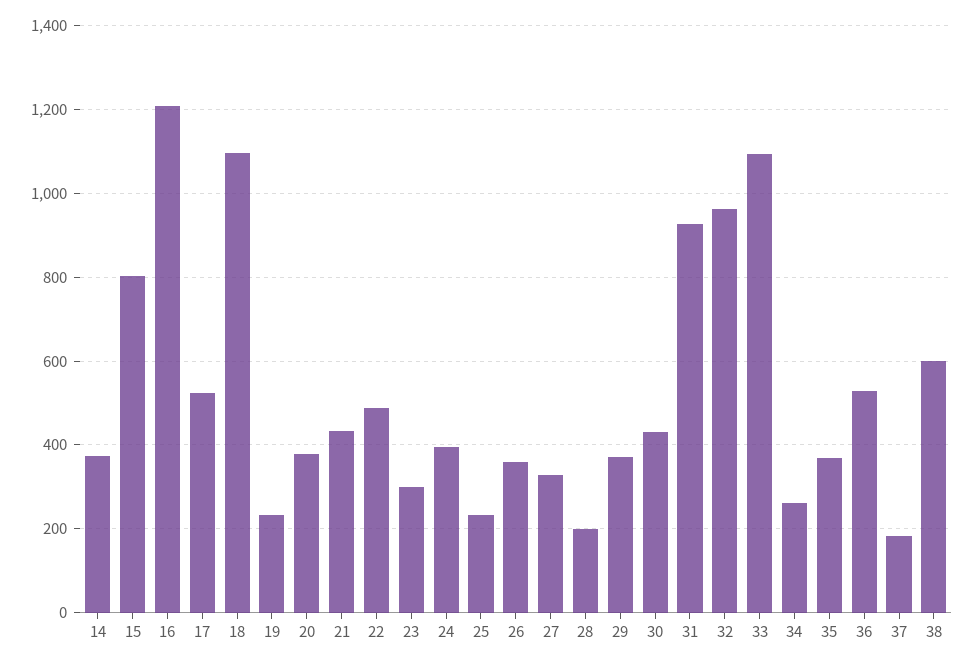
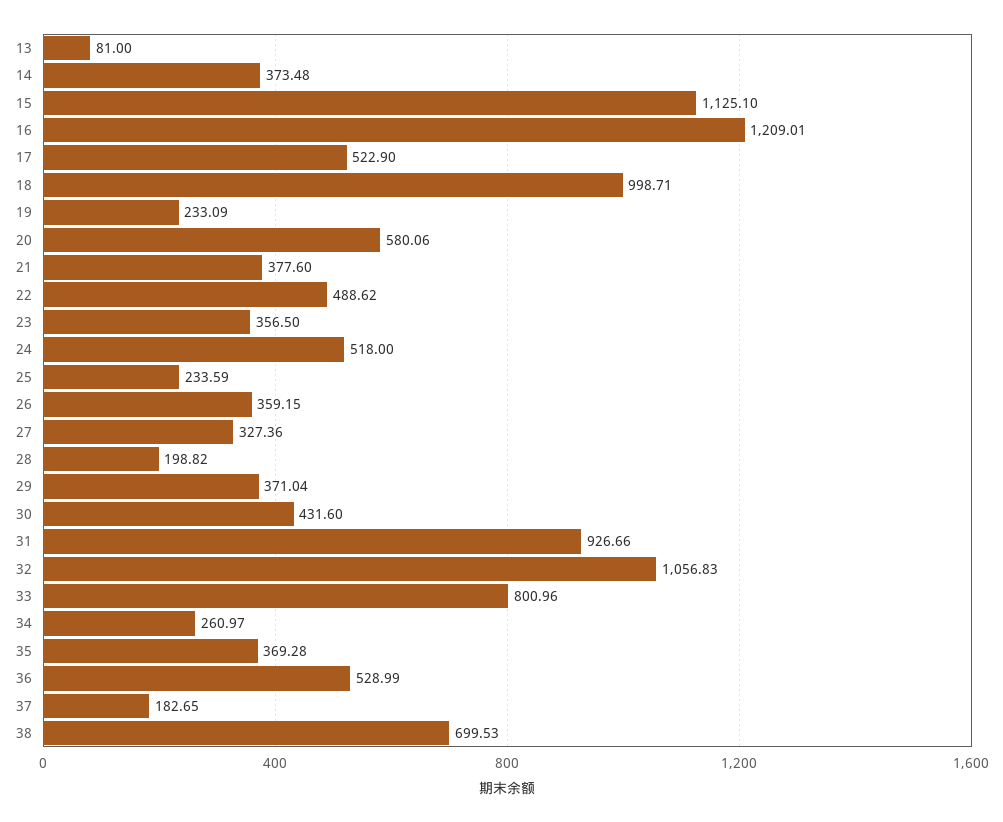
  {
    "14": 373.48,
-   "15": 800,
+   "15": 1125.1,
    "16": 1209.01,
    "17": 522.9,
-   "18": 1100,
+   "18": 998.71,
    "19": 233.09,
-   "20": 380,
+   "20": 580.06,
-   "21": 440,
+   "21": 377.6,
    "22": 488.62,
-   "23": 300,
+   "23": 356.5,
-   "24": 400,
+   "24": 518,
    "25": 233.59,
    "26": 359.15,
    "27": 327.36,
    "28": 198.82,
    "29": 371.04,
    "30": 431.6,
    "31": 926.66,
-   "32": 960,
+   "32": 1056.83,
-   "33": 1100,
+   "33": 800.96,
    "34": 260.97,
    "35": 369.28,
    "36": 528.99,
    "37": 182.65,
-   "38": 600
+   "38": 699.53,
+   "13": 81
  }

